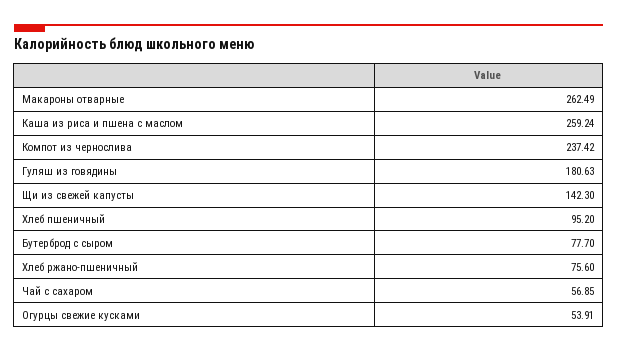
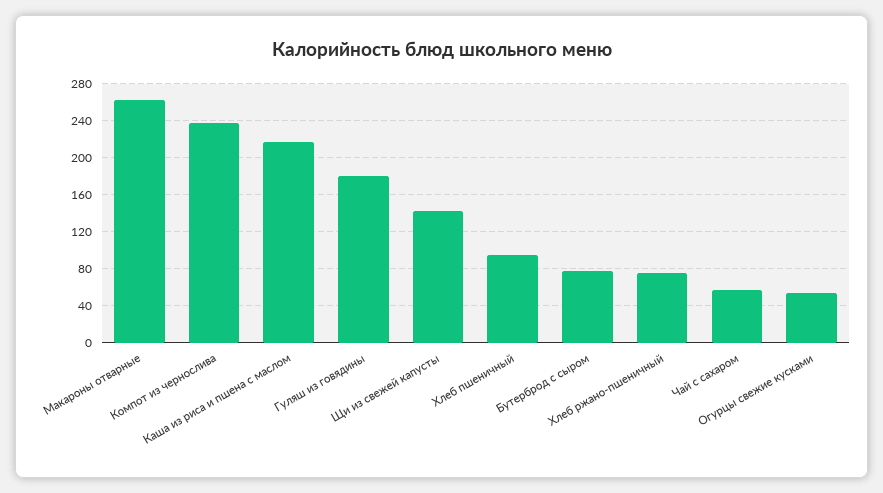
  {
    "Макароны отварные": 262.49,
-   "Каша из риса и пшена с маслом": 259.24,
+   "Каша из риса и пшена с маслом": 220,
    "Компот из чернослива": 237.42,
    "Гуляш из говядины": 180.63,
    "Щи из свежей капусты": 142.3,
    "Хлеб пшеничный": 95.2,
    "Бутерброд с сыром": 77.7,
    "Хлеб ржано-пшеничный": 75.6,
    "Чай с сахаром": 56.85,
    "Огурцы свежие кусками": 53.91
  }

